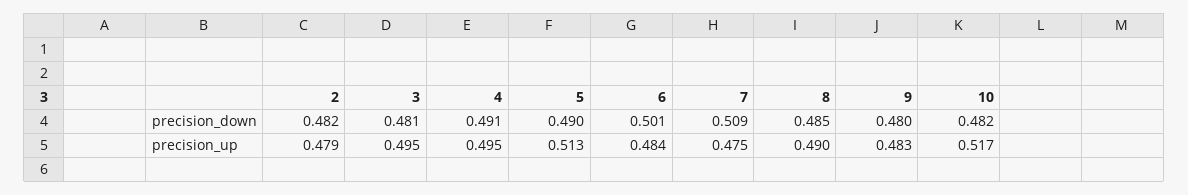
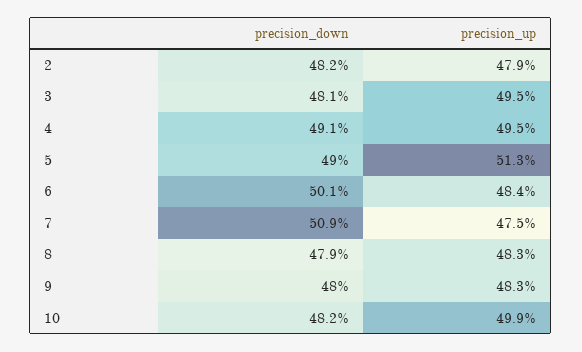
  {
    "2": {
      "precision_down": 0.482,
      "precision_up": 0.479
    },
    "3": {
      "precision_down": 0.481,
      "precision_up": 0.495
    },
    "4": {
      "precision_down": 0.491,
      "precision_up": 0.495
    },
    "5": {
      "precision_down": 0.49,
      "precision_up": 0.513
    },
    "6": {
      "precision_down": 0.501,
      "precision_up": 0.484
    },
    "7": {
      "precision_down": 0.509,
      "precision_up": 0.475
    },
    "8": {
-     "precision_down": 0.485,
+     "precision_down": 0.479,
-     "precision_up": 0.49
+     "precision_up": 0.483
    },
    "9": {
      "precision_down": 0.48,
      "precision_up": 0.483
    },
    "10": {
      "precision_down": 0.482,
-     "precision_up": 0.517
+     "precision_up": 0.499
    }
  }

